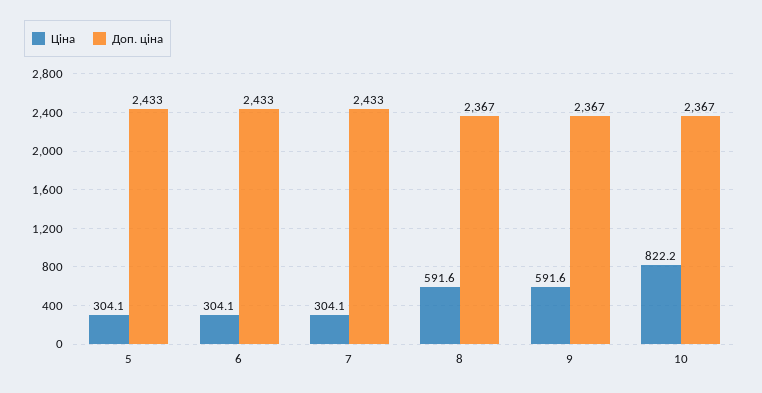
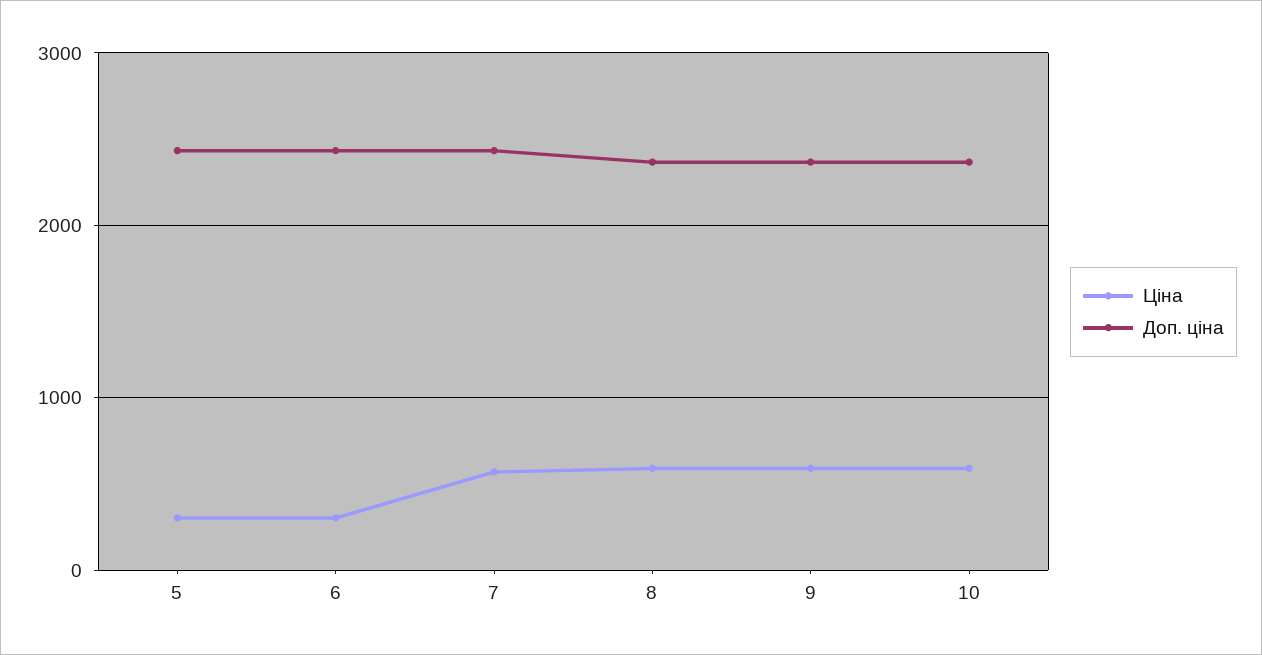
  {
    "Ціна": {
      "5": 304.1,
      "6": 304.1,
-     "7": 304.1,
+     "7": 600,
      "8": 591.6,
      "9": 591.6,
-     "10": 822.2
+     "10": 600
    },
    "Доп. ціна": {
      "5": 2433,
      "6": 2433,
      "7": 2433,
      "8": 2367,
      "9": 2367,
      "10": 2367
    }
  }

